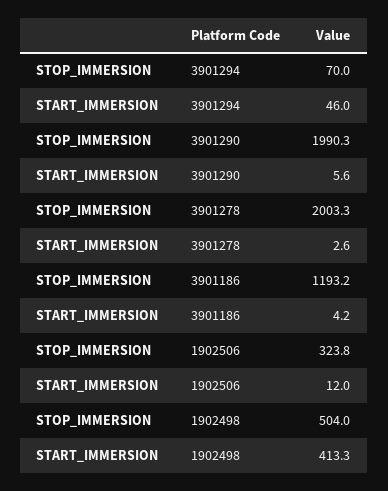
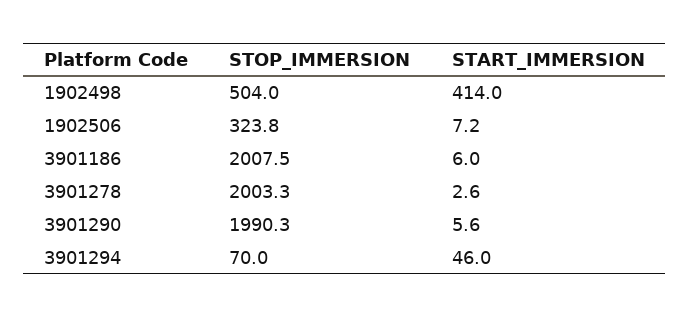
  {
    "STOP_IMMERSION": {
      "3901294": 70,
      "3901290": 1990.3,
      "3901278": 2003.3,
-     "3901186": 1193.2,
+     "3901186": 2007.5,
      "1902506": 323.8,
      "1902498": 504
    },
    "START_IMMERSION": {
      "3901294": 46,
      "3901290": 5.6,
      "3901278": 2.6,
-     "3901186": 4.2,
+     "3901186": 6,
-     "1902506": 12,
+     "1902506": 7.2,
-     "1902498": 413.3
+     "1902498": 414
    }
  }

